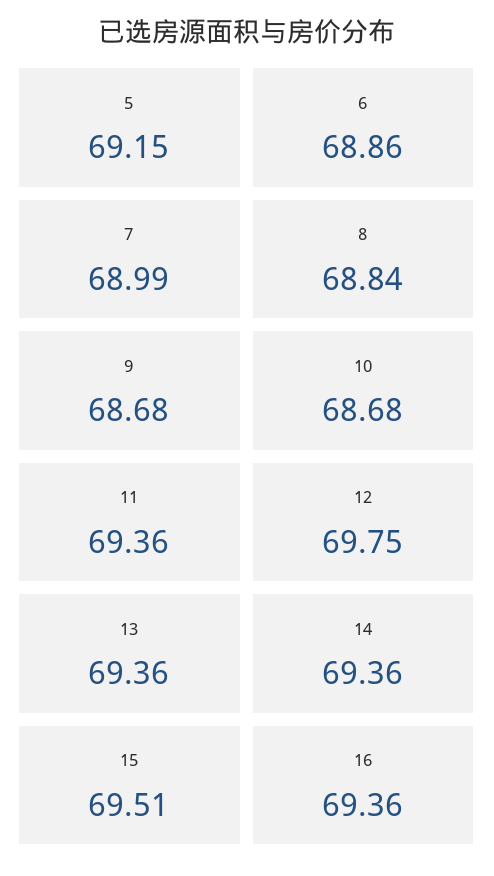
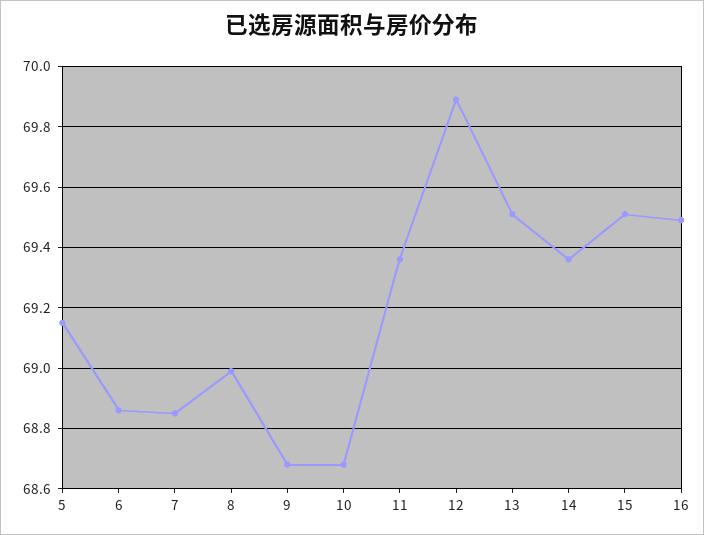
  {
    "5": 69.15,
    "6": 68.86,
-   "7": 68.99,
+   "7": 68.85,
-   "8": 68.84,
+   "8": 69,
    "9": 68.68,
    "10": 68.68,
    "11": 69.36,
-   "12": 69.75,
+   "12": 69.9,
-   "13": 69.36,
+   "13": 69.5,
    "14": 69.36,
    "15": 69.51,
-   "16": 69.36
+   "16": 69.5
  }

